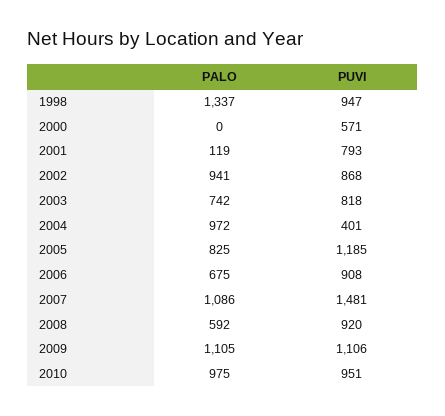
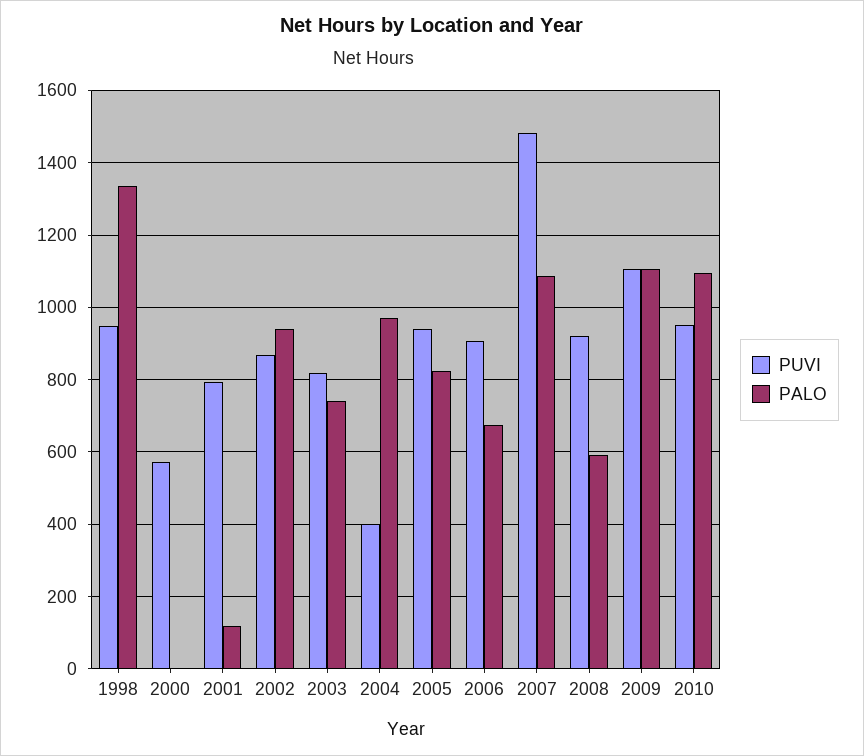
  {
    "PALO": {
      "1998": 1337,
      "2000": 0,
      "2001": 119,
      "2002": 941,
      "2003": 742,
      "2004": 972,
      "2005": 825,
      "2006": 675,
      "2007": 1086,
      "2008": 592,
      "2009": 1105,
-     "2010": 975
+     "2010": 1100
    },
    "PUVI": {
      "1998": 947,
      "2000": 571,
      "2001": 793,
      "2002": 868,
      "2003": 818,
      "2004": 401,
-     "2005": 1185,
+     "2005": 940,
      "2006": 908,
      "2007": 1481,
      "2008": 920,
      "2009": 1106,
      "2010": 951
    }
  }

